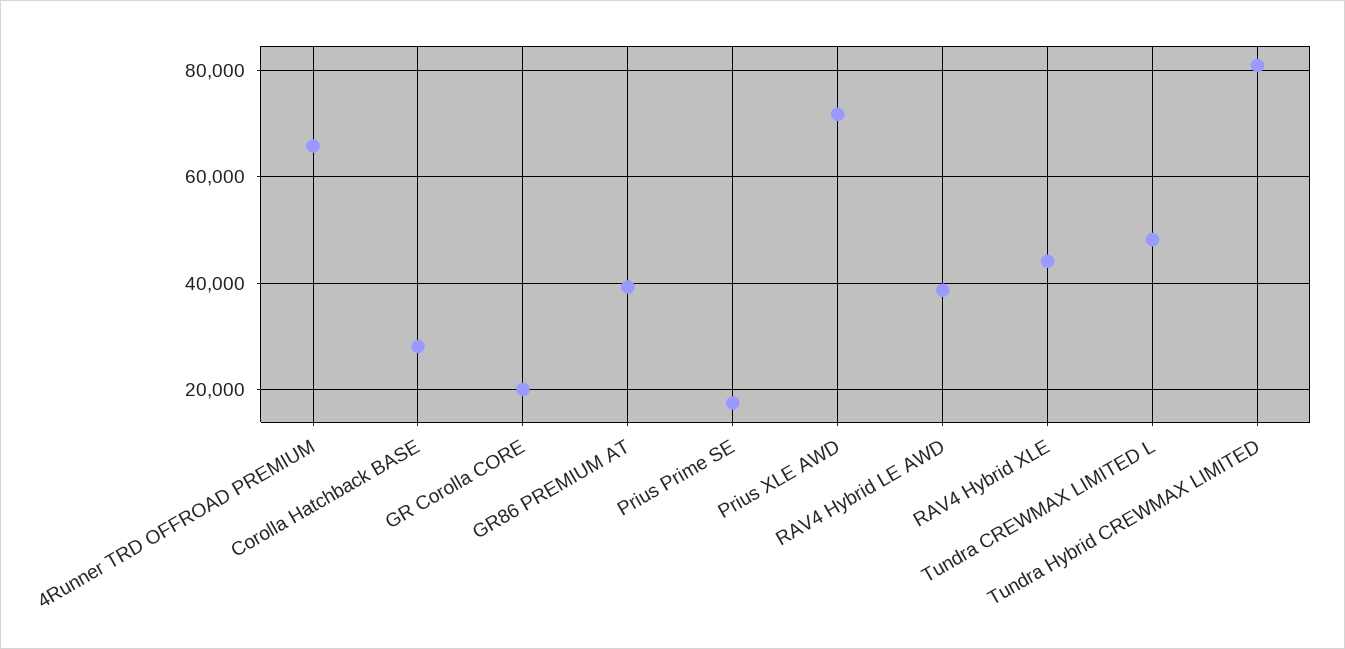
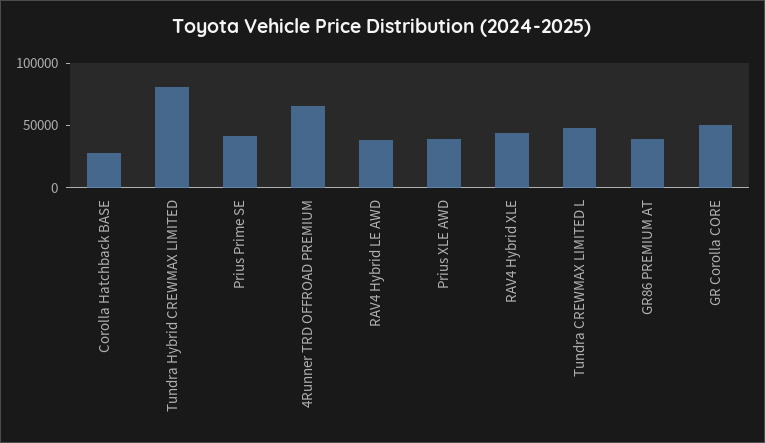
  {
    "4Runner TRD OFFROAD PREMIUM": 66000,
    "Corolla Hatchback BASE": 28000,
-   "GR Corolla CORE": 20000,
+   "GR Corolla CORE": 50000,
    "GR86 PREMIUM AT": 40000,
-   "Prius Prime SE": 18000,
+   "Prius Prime SE": 40000,
-   "Prius XLE AWD": 72000,
+   "Prius XLE AWD": 40000,
    "RAV4 Hybrid LE AWD": 38000,
    "RAV4 Hybrid XLE": 44000,
    "Tundra CREWMAX LIMITED L": 48000,
    "Tundra Hybrid CREWMAX LIMITED": 80000
  }

